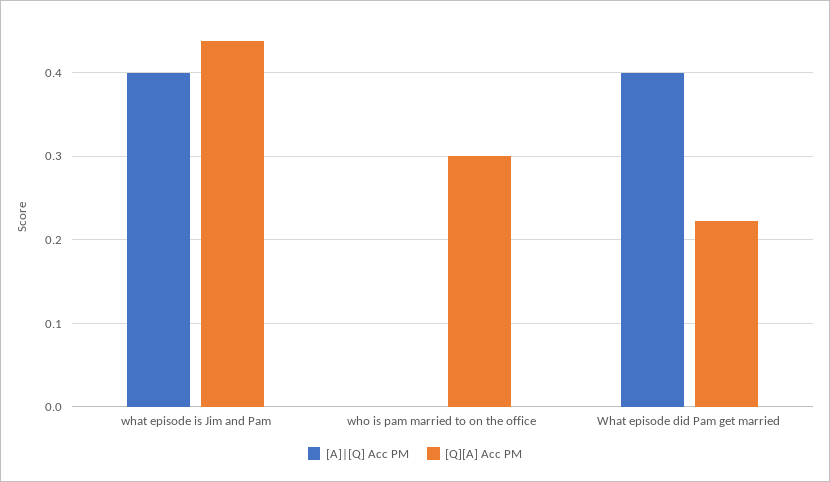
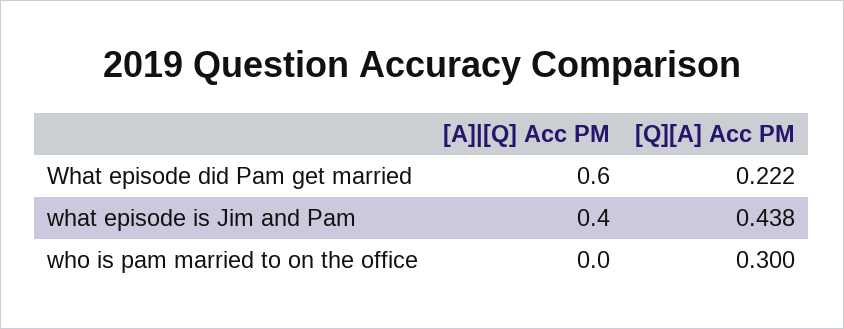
  {
    "[A]|[Q] Acc PM": {
      "what episode is Jim and Pam": 0.4,
      "who is pam married to on the office": 0,
-     "What episode did Pam get married": 0.4
+     "What episode did Pam get married": 0.6
    },
    "[Q][A] Acc PM": {
      "what episode is Jim and Pam": 0.438,
      "who is pam married to on the office": 0.3,
      "What episode did Pam get married": 0.222
    }
  }

